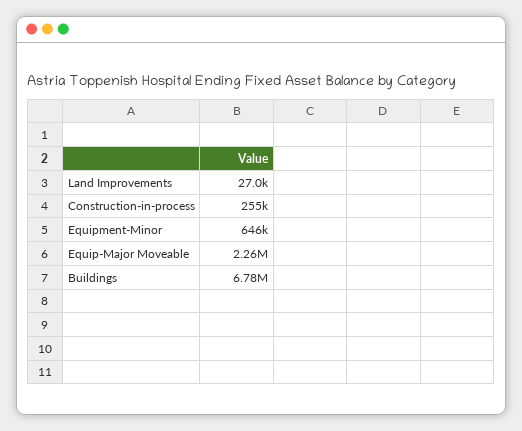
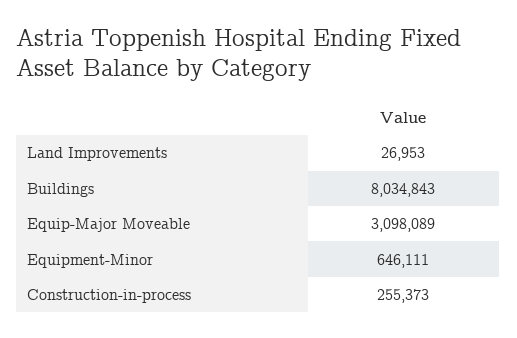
  {
    "Land Improvements": 26953,
    "Construction-in-process": 255373,
    "Equipment-Minor": 646111,
-   "Equip-Major Moveable": 2260000,
+   "Equip-Major Moveable": 3098089,
-   "Buildings": 6780000
+   "Buildings": 8034843
  }

